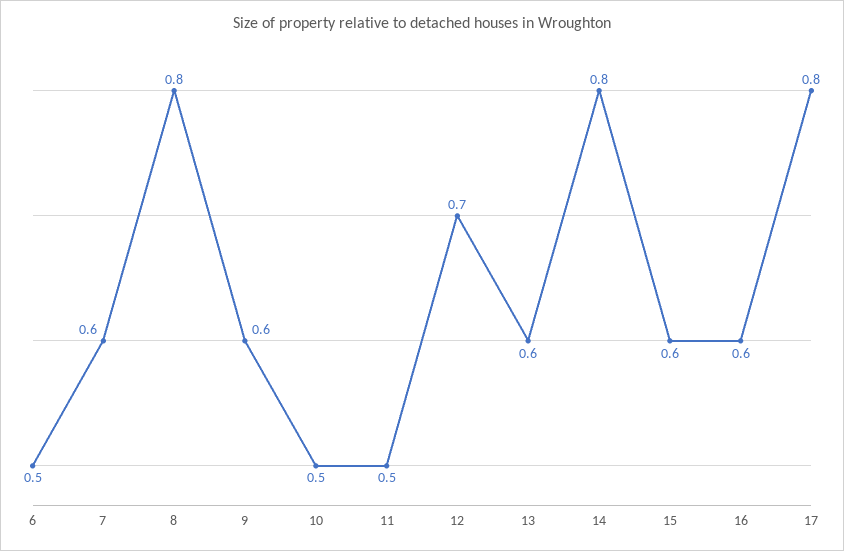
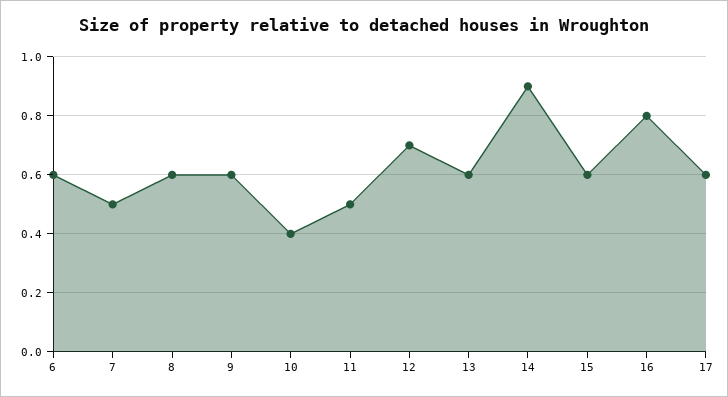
  {
-   "6": 0.5,
+   "6": 0.6,
-   "7": 0.6,
+   "7": 0.5,
-   "8": 0.8,
+   "8": 0.6,
    "9": 0.6,
-   "10": 0.5,
+   "10": 0.4,
    "11": 0.5,
    "12": 0.7,
    "13": 0.6,
-   "14": 0.8,
+   "14": 0.9,
    "15": 0.6,
-   "16": 0.6,
+   "16": 0.8,
-   "17": 0.8
+   "17": 0.6
  }

